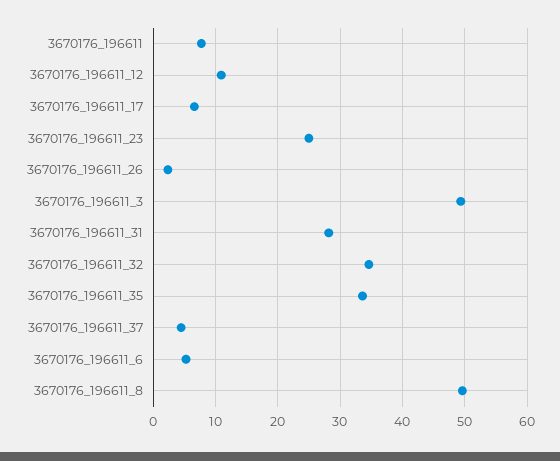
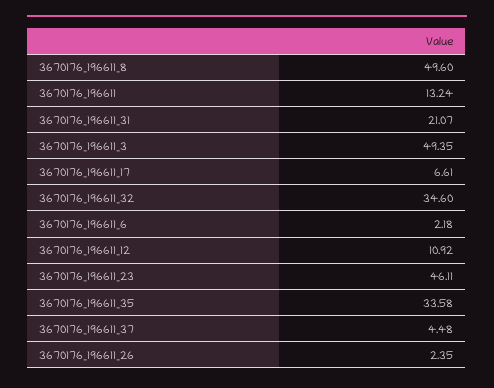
  {
-   "3670176_196611": 8,
+   "3670176_196611": 13.24,
    "3670176_196611_12": 10.92,
    "3670176_196611_17": 6.61,
-   "3670176_196611_23": 25,
+   "3670176_196611_23": 46.11,
    "3670176_196611_26": 2.35,
    "3670176_196611_3": 49.35,
-   "3670176_196611_31": 28,
+   "3670176_196611_31": 21.07,
    "3670176_196611_32": 34.6,
    "3670176_196611_35": 33.58,
    "3670176_196611_37": 4.48,
-   "3670176_196611_6": 5,
+   "3670176_196611_6": 2.18,
    "3670176_196611_8": 49.6
  }

